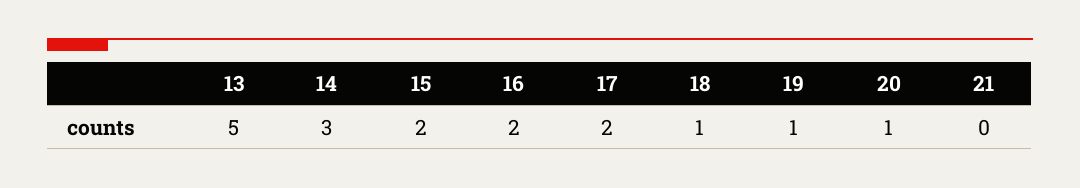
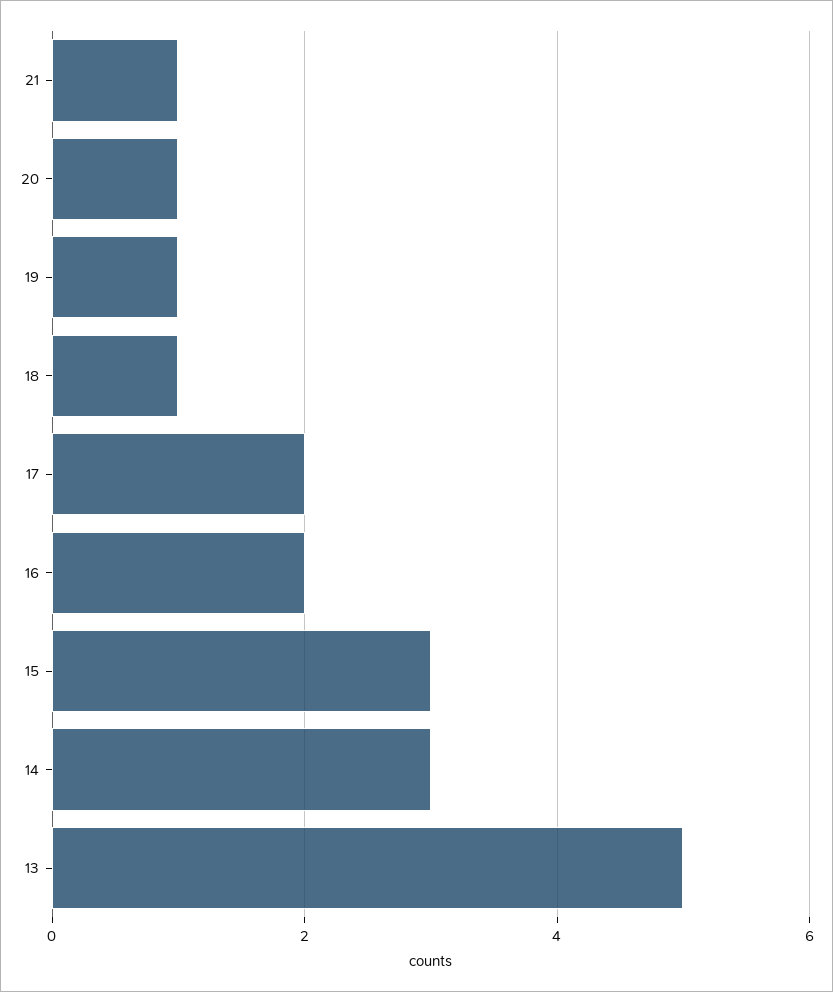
  {
    "13": 5,
    "14": 3,
-   "15": 2,
+   "15": 3,
    "16": 2,
    "17": 2,
    "18": 1,
    "19": 1,
    "20": 1,
-   "21": 0
+   "21": 1
  }

